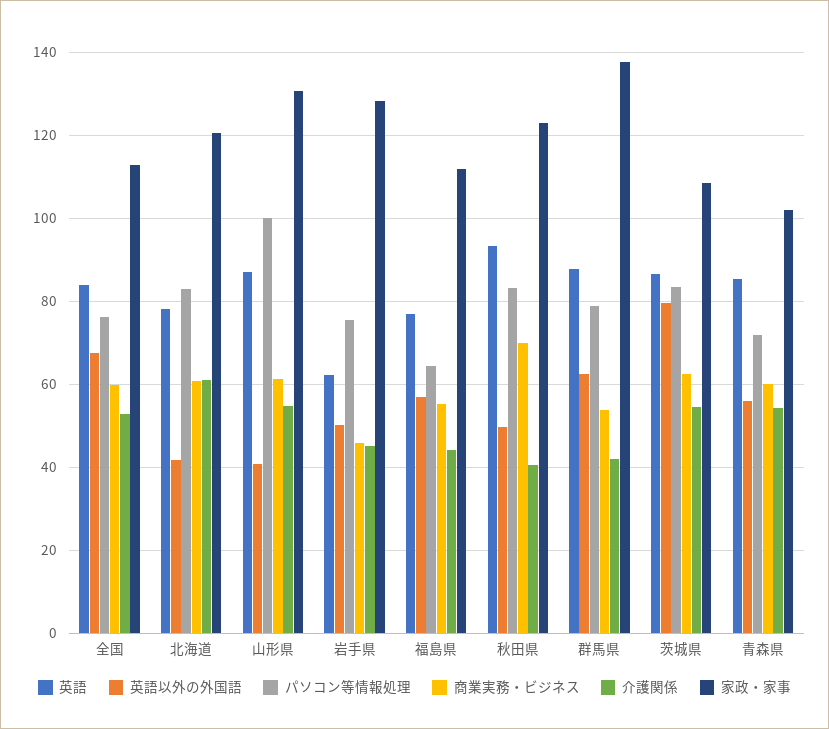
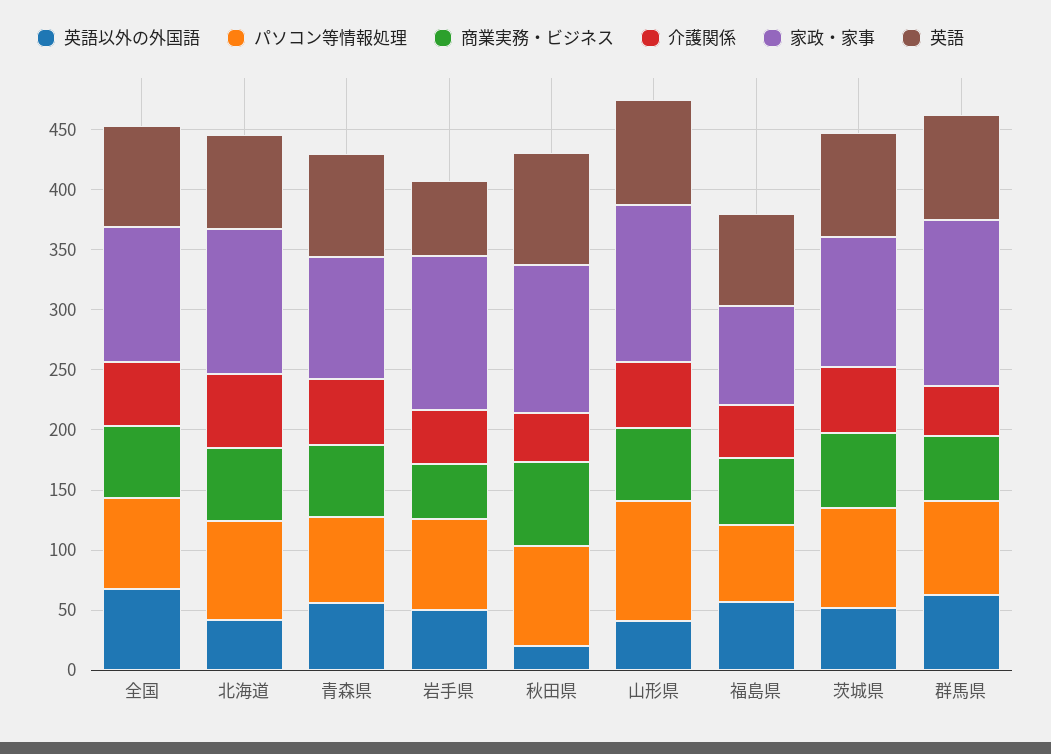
  {
    "英語": {
      "全国": 84,
      "北海道": 78,
      "山形県": 86,
      "岩手県": 62,
      "福島県": 76,
      "秋田県": 94,
      "群馬県": 88,
      "茨城県": 86,
      "青森県": 86
    },
    "英語以外の外国語": {
      "全国": 68,
      "北海道": 42,
      "山形県": 40,
      "岩手県": 50,
      "福島県": 56,
-     "秋田県": 50,
+     "秋田県": 20,
      "群馬県": 62,
-     "茨城県": 80,
+     "茨城県": 50,
      "青森県": 56
    },
    "パソコン等情報処理": {
      "全国": 76,
      "北海道": 82,
      "山形県": 100,
      "岩手県": 76,
      "福島県": 64,
      "秋田県": 84,
      "群馬県": 78,
      "茨城県": 84,
      "青森県": 72
    },
    "商業実務・ビジネス": {
      "全国": 60,
      "北海道": 60,
      "山形県": 62,
      "岩手県": 46,
      "福島県": 56,
      "秋田県": 70,
      "群馬県": 54,
      "茨城県": 62,
      "青森県": 60
    },
    "介護関係": {
      "全国": 52,
      "北海道": 60,
      "山形県": 54,
      "岩手県": 46,
      "福島県": 44,
      "秋田県": 40,
      "群馬県": 42,
      "茨城県": 54,
      "青森県": 54
    },
    "家政・家事": {
      "全国": 112,
      "北海道": 120,
      "山形県": 130,
      "岩手県": 128,
-     "福島県": 112,
+     "福島県": 80,
      "秋田県": 122,
      "群馬県": 138,
      "茨城県": 108,
      "青森県": 102
    }
  }

